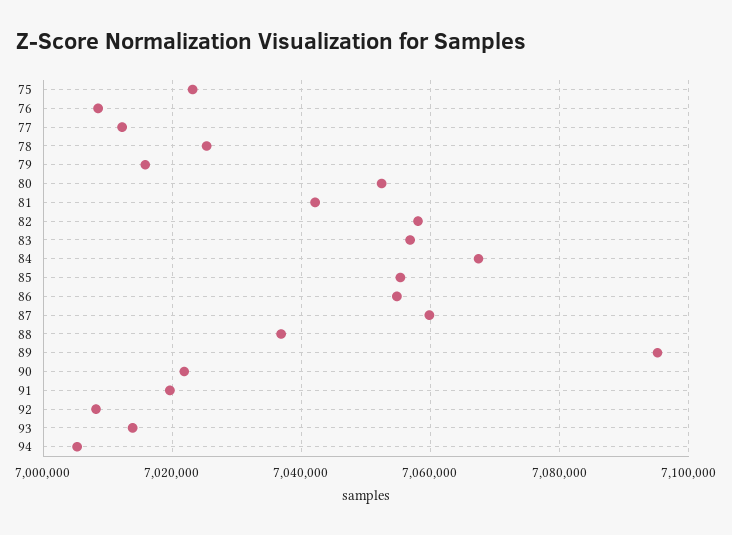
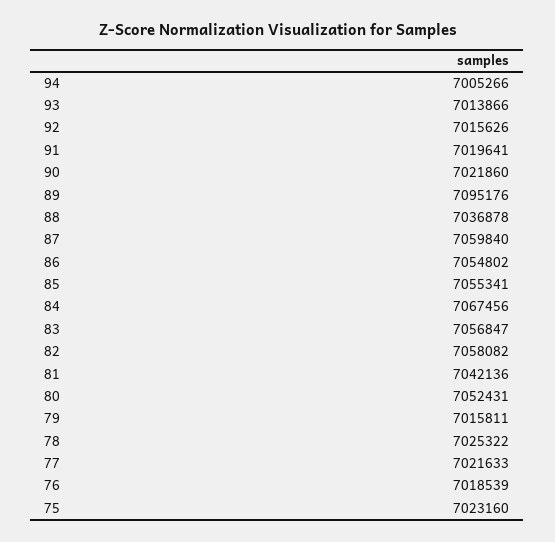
  {
    "75": 7023160,
-   "76": 7008000,
+   "76": 7018539,
-   "77": 7012000,
+   "77": 7021633,
    "78": 7025322,
    "79": 7015811,
    "80": 7052431,
    "81": 7042136,
    "82": 7058082,
    "83": 7056847,
    "84": 7067456,
    "85": 7055341,
    "86": 7054802,
    "87": 7059840,
    "88": 7036878,
    "89": 7095176,
    "90": 7021860,
    "91": 7019641,
-   "92": 7008000,
+   "92": 7015626,
    "93": 7013866,
    "94": 7005266
  }

